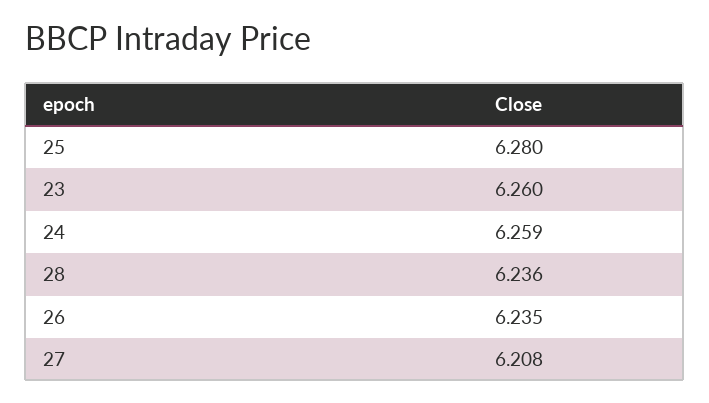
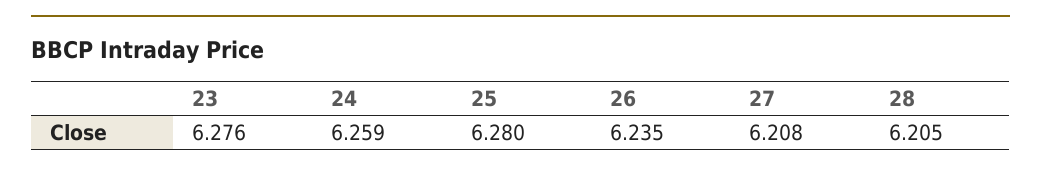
  {
    "25": 6.28,
-   "23": 6.26,
+   "23": 6.276,
    "24": 6.259,
-   "28": 6.236,
+   "28": 6.205,
    "26": 6.235,
    "27": 6.208
  }

